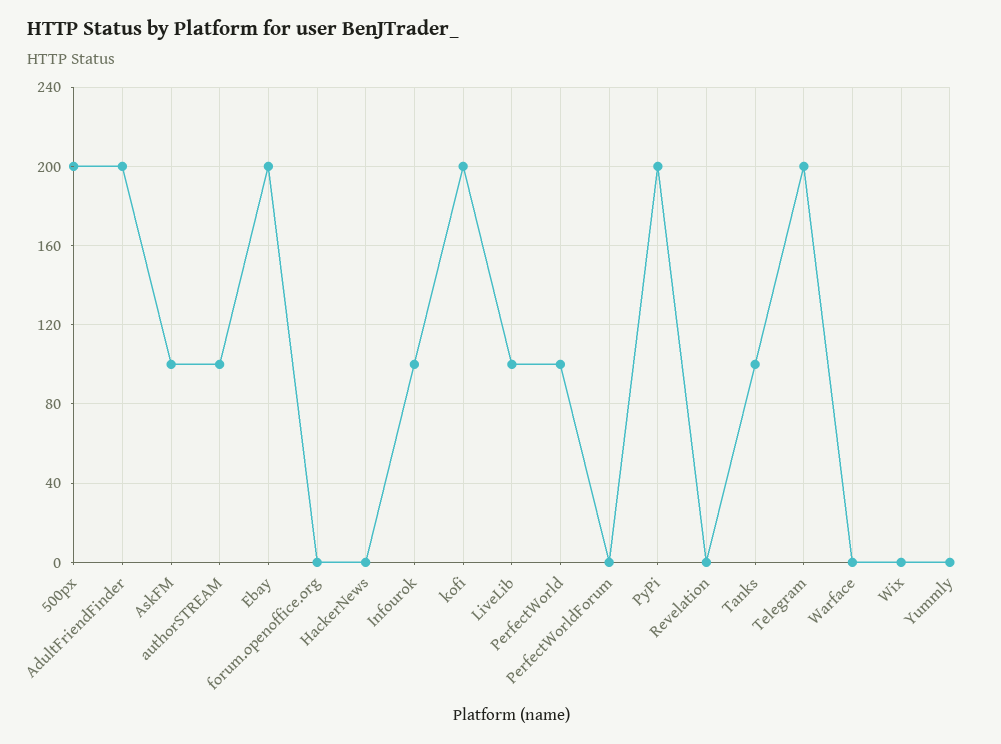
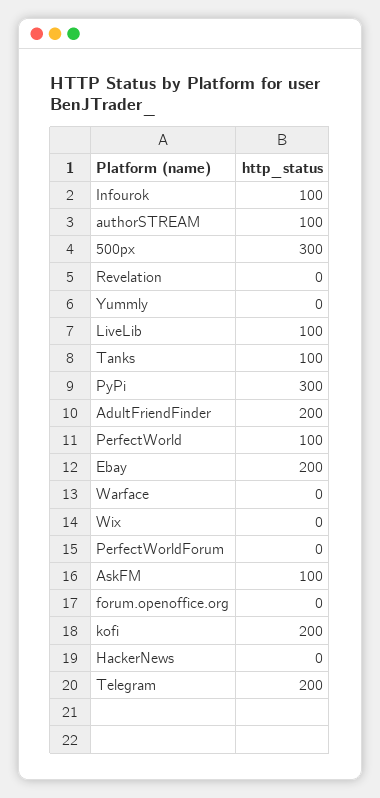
  {
-   "500px": 200,
+   "500px": 300,
    "AdultFriendFinder": 200,
    "AskFM": 100,
    "authorSTREAM": 100,
    "Ebay": 200,
    "forum.openoffice.org": 0,
    "HackerNews": 0,
    "Infourok": 100,
    "kofi": 200,
    "LiveLib": 100,
    "PerfectWorld": 100,
    "PerfectWorldForum": 0,
-   "PyPi": 200,
+   "PyPi": 300,
    "Revelation": 0,
    "Tanks": 100,
    "Telegram": 200,
    "Warface": 0,
    "Wix": 0,
    "Yummly": 0
  }

